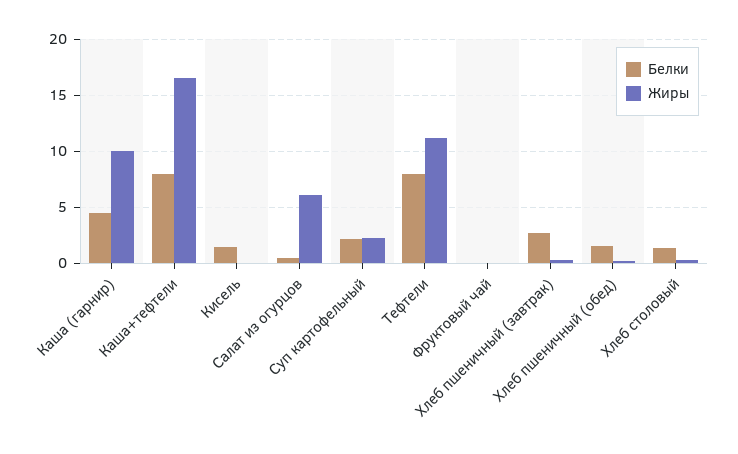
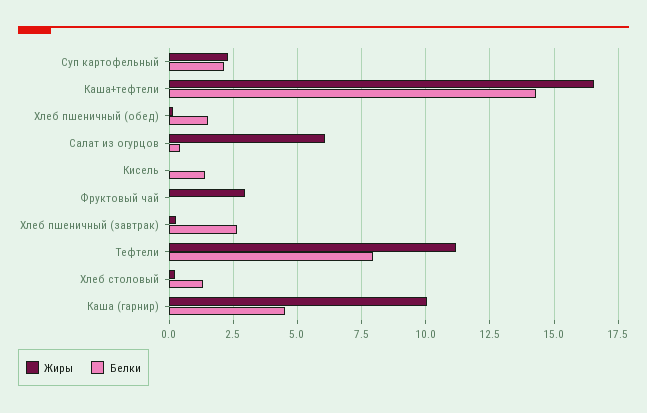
  {
    "Белки": {
      "Каша (гарнир)": 4.5,
-     "Каша+тефтели": 8,
+     "Каша+тефтели": 14.25,
      "Кисель": 1.5,
      "Салат из огурцов": 0.5,
      "Суп картофельный": 2.25,
      "Тефтели": 8,
      "Фруктовый чай": 0,
      "Хлеб пшеничный (завтрак)": 2.75,
      "Хлеб пшеничный (обед)": 1.5,
      "Хлеб столовый": 1.25
    },
    "Жиры": {
      "Каша (гарнир)": 10,
      "Каша+тефтели": 16.5,
      "Кисель": 0,
      "Салат из огурцов": 6,
      "Суп картофельный": 2.25,
      "Тефтели": 11.25,
-     "Фруктовый чай": 0,
+     "Фруктовый чай": 3,
      "Хлеб пшеничный (завтрак)": 0.25,
      "Хлеб пшеничный (обед)": 0.25,
      "Хлеб столовый": 0.25
    }
  }

